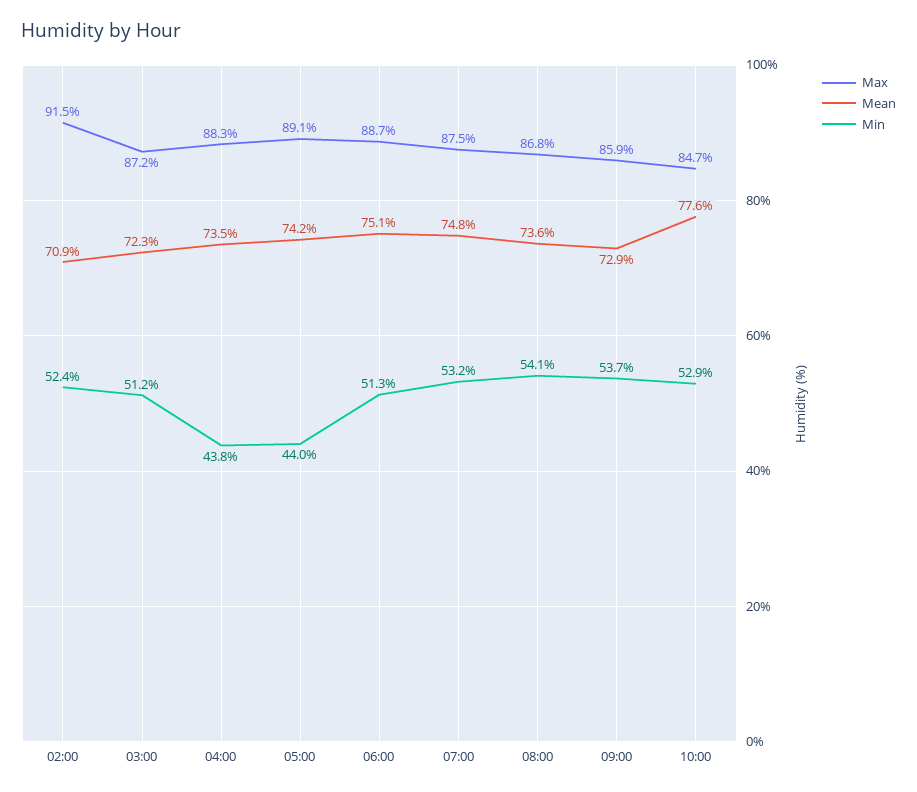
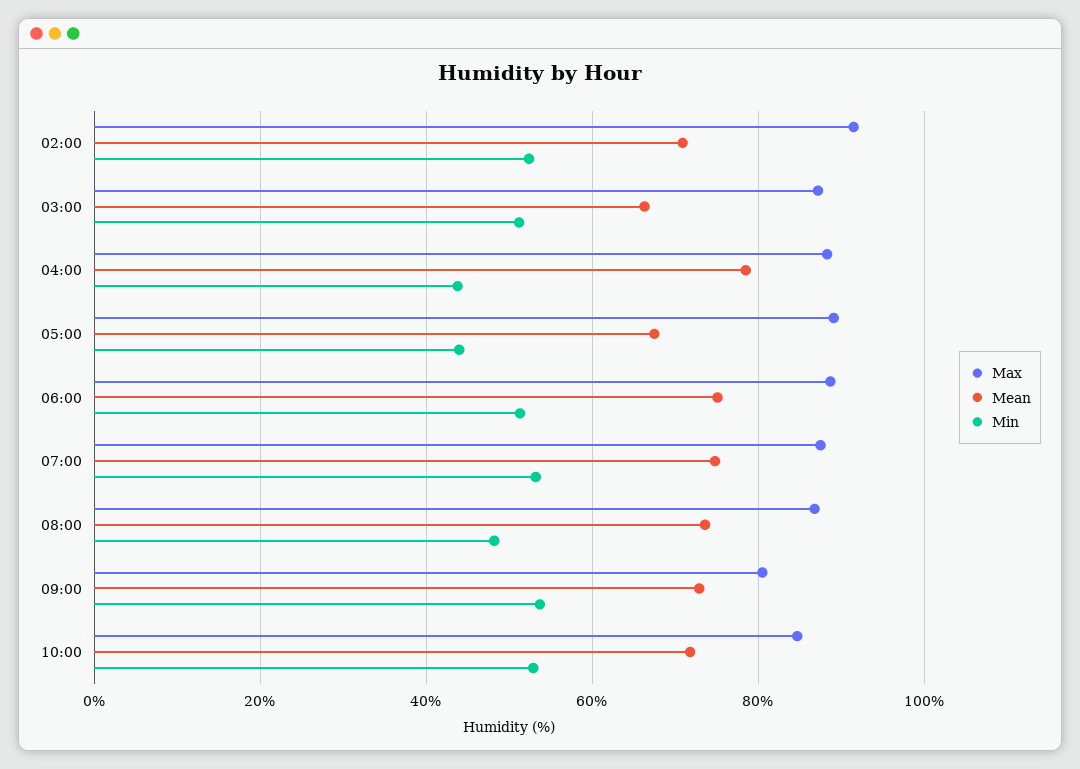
  {
    "Max": {
      "02:00": 91.5,
      "03:00": 87.2,
      "04:00": 88.3,
      "05:00": 89.1,
      "06:00": 88.7,
      "07:00": 87.5,
      "08:00": 86.8,
-     "09:00": 85.9,
+     "09:00": 80,
      "10:00": 84.7
    },
    "Mean": {
      "02:00": 70.9,
-     "03:00": 72.3,
+     "03:00": 66,
-     "04:00": 73.5,
+     "04:00": 78,
-     "05:00": 74.2,
+     "05:00": 68,
      "06:00": 75.1,
      "07:00": 74.8,
      "08:00": 73.6,
      "09:00": 72.9,
-     "10:00": 77.6
+     "10:00": 72
    },
    "Min": {
      "02:00": 52.4,
      "03:00": 51.2,
      "04:00": 43.8,
      "05:00": 44,
      "06:00": 51.3,
      "07:00": 53.2,
-     "08:00": 54.1,
+     "08:00": 48,
      "09:00": 53.7,
      "10:00": 52.9
    }
  }

